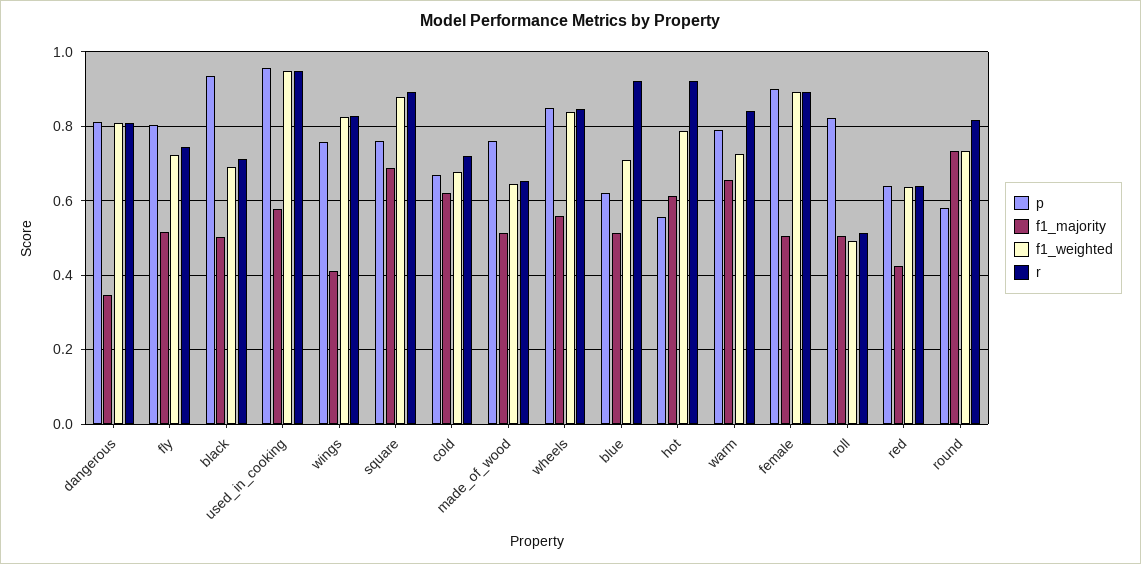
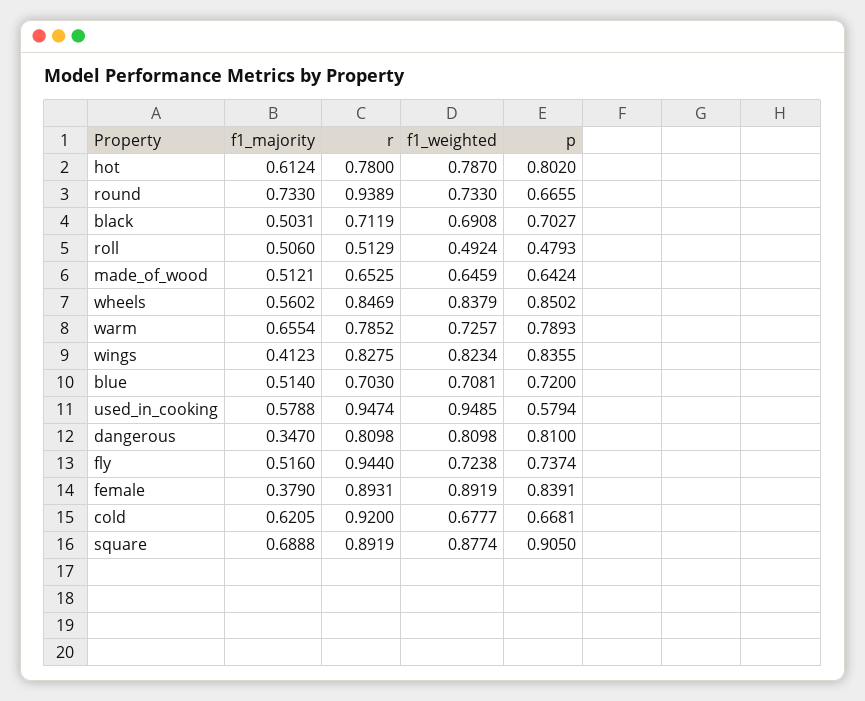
  {
    "p": {
      "dangerous": 0.81,
-     "fly": 0.8,
+     "fly": 0.7374,
-     "black": 0.94,
+     "black": 0.7027,
-     "used_in_cooking": 0.96,
+     "used_in_cooking": 0.5794,
-     "wings": 0.76,
+     "wings": 0.8355,
-     "square": 0.76,
+     "square": 0.905,
      "cold": 0.6681,
-     "made_of_wood": 0.76,
+     "made_of_wood": 0.6424,
      "wheels": 0.8502,
-     "blue": 0.62,
+     "blue": 0.72,
-     "hot": 0.56,
+     "hot": 0.802,
      "warm": 0.7893,
-     "female": 0.9,
+     "female": 0.8391,
-     "roll": 0.82,
+     "roll": 0.4793,
-     "red": 0.64,
-     "round": 0.58
+     "round": 0.6655
    },
    "f1_majority": {
      "dangerous": 0.347,
      "fly": 0.516,
      "black": 0.5031,
      "used_in_cooking": 0.5788,
      "wings": 0.4123,
      "square": 0.6888,
      "cold": 0.6205,
      "made_of_wood": 0.5121,
      "wheels": 0.5602,
      "blue": 0.514,
      "hot": 0.6124,
      "warm": 0.6554,
-     "female": 0.5,
+     "female": 0.379,
      "roll": 0.506,
-     "red": 0.42,
      "round": 0.733
    },
    "f1_weighted": {
      "dangerous": 0.8098,
      "fly": 0.7238,
      "black": 0.6908,
      "used_in_cooking": 0.9485,
      "wings": 0.8234,
      "square": 0.8774,
      "cold": 0.6777,
      "made_of_wood": 0.6459,
      "wheels": 0.8379,
      "blue": 0.7081,
      "hot": 0.787,
      "warm": 0.7257,
      "female": 0.8919,
      "roll": 0.4924,
-     "red": 0.64,
      "round": 0.733
    },
    "r": {
      "dangerous": 0.8098,
-     "fly": 0.74,
+     "fly": 0.944,
      "black": 0.7119,
      "used_in_cooking": 0.9474,
      "wings": 0.8275,
      "square": 0.8919,
-     "cold": 0.72,
+     "cold": 0.92,
      "made_of_wood": 0.6525,
      "wheels": 0.8469,
-     "blue": 0.92,
+     "blue": 0.703,
-     "hot": 0.92,
+     "hot": 0.78,
-     "warm": 0.84,
+     "warm": 0.7852,
      "female": 0.8931,
      "roll": 0.5129,
-     "red": 0.64,
-     "round": 0.82
+     "round": 0.9389
    }
  }

